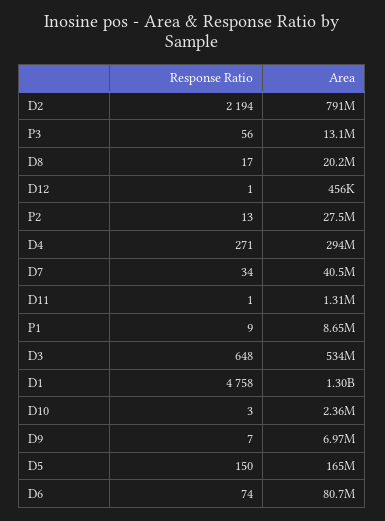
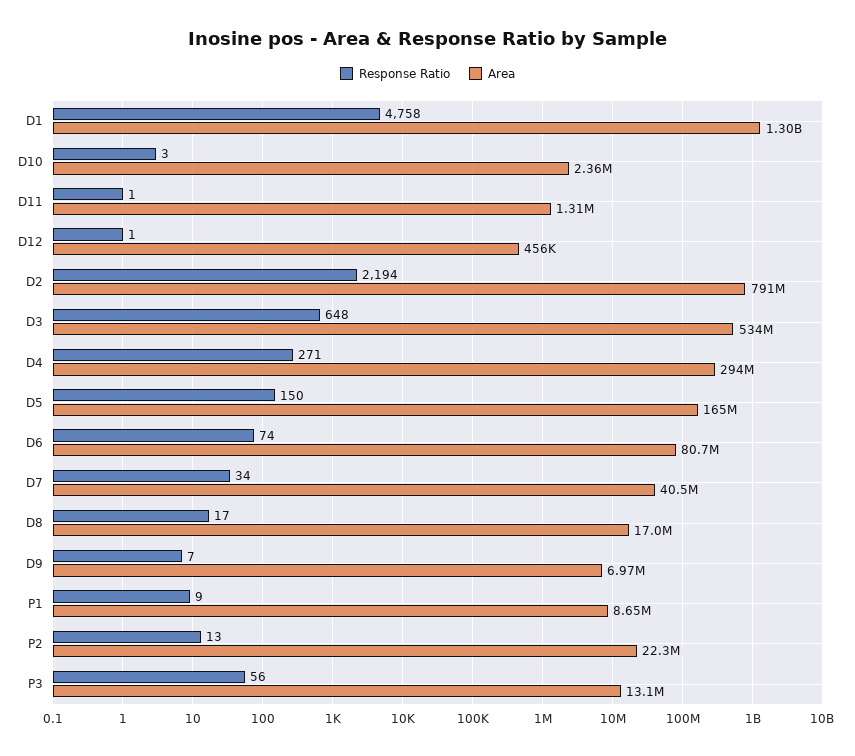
  {
    "Response Ratio": {
      "D2": 2194,
      "P3": 56,
      "D8": 17,
      "D12": 1,
      "P2": 13,
      "D4": 271,
      "D7": 34,
      "D11": 1,
      "P1": 9,
      "D3": 648,
      "D1": 4758,
      "D10": 3,
      "D9": 7,
      "D5": 150,
      "D6": 74
    },
    "Area": {
      "D2": 791000000,
      "P3": 13100000,
-     "D8": 20200000,
+     "D8": 17000000,
      "D12": 456000,
-     "P2": 27500000,
+     "P2": 22300000,
      "D4": 294000000,
      "D7": 40500000,
      "D11": 1310000,
      "P1": 8650000,
      "D3": 534000000,
      "D1": 1300000000,
      "D10": 2360000,
      "D9": 6970000,
      "D5": 165000000,
      "D6": 80700000
    }
  }

